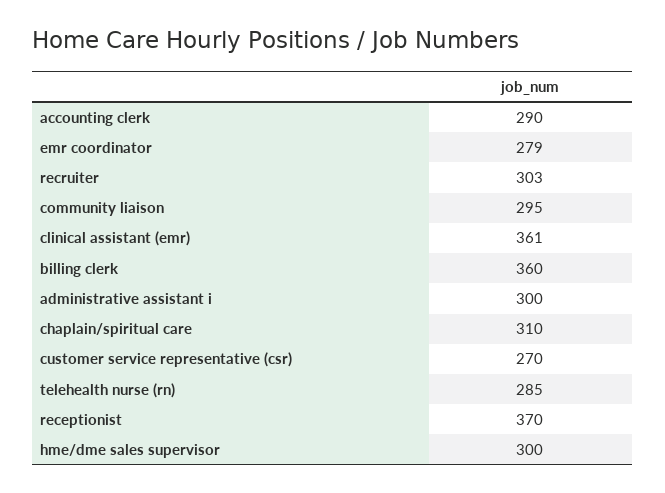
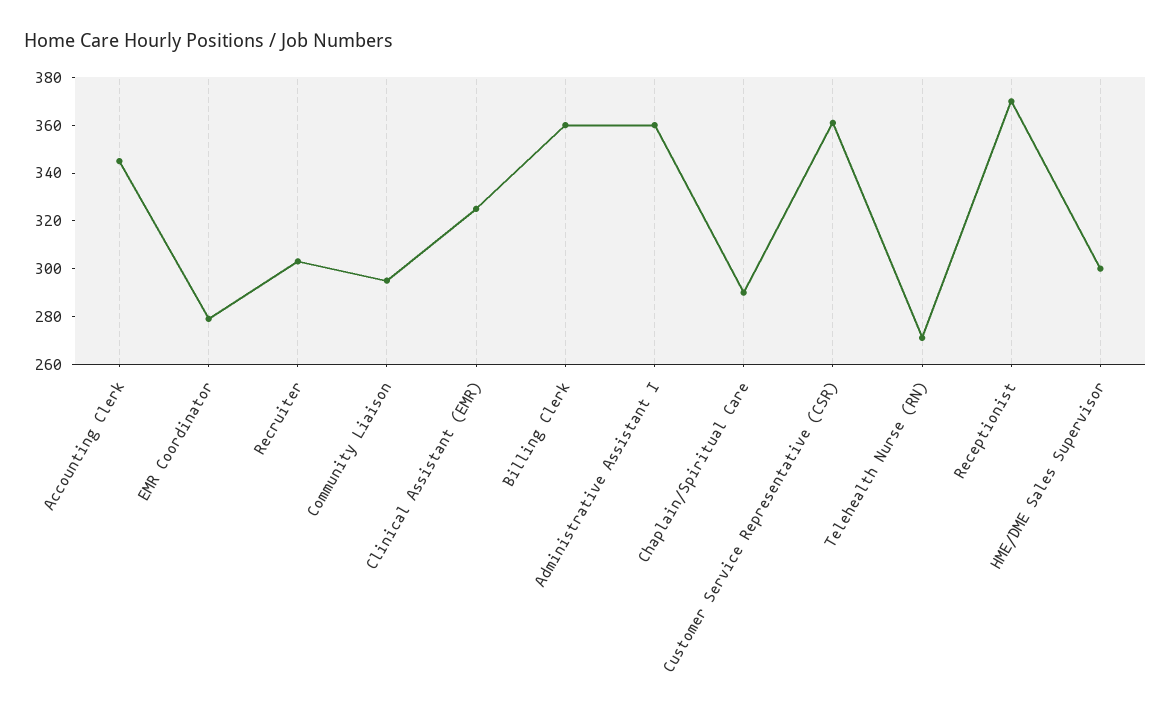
  {
-   "accounting clerk": 290,
+   "accounting clerk": 345,
    "emr coordinator": 279,
    "recruiter": 303,
    "community liaison": 295,
-   "clinical assistant (emr)": 361,
+   "clinical assistant (emr)": 325,
    "billing clerk": 360,
-   "administrative assistant i": 300,
+   "administrative assistant i": 360,
-   "chaplain/spiritual care": 310,
+   "chaplain/spiritual care": 290,
-   "customer service representative (csr)": 270,
+   "customer service representative (csr)": 360,
-   "telehealth nurse (rn)": 285,
+   "telehealth nurse (rn)": 270,
    "receptionist": 370,
    "hme/dme sales supervisor": 300
  }

